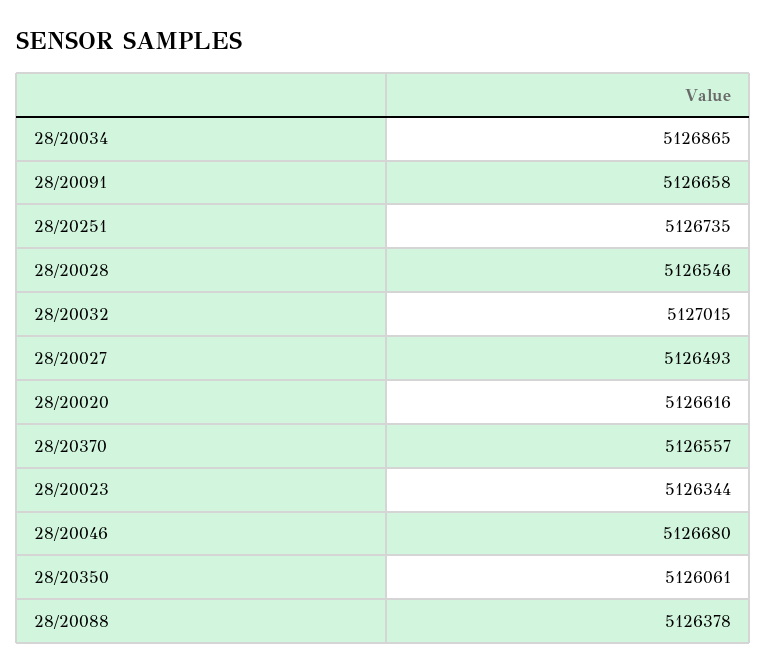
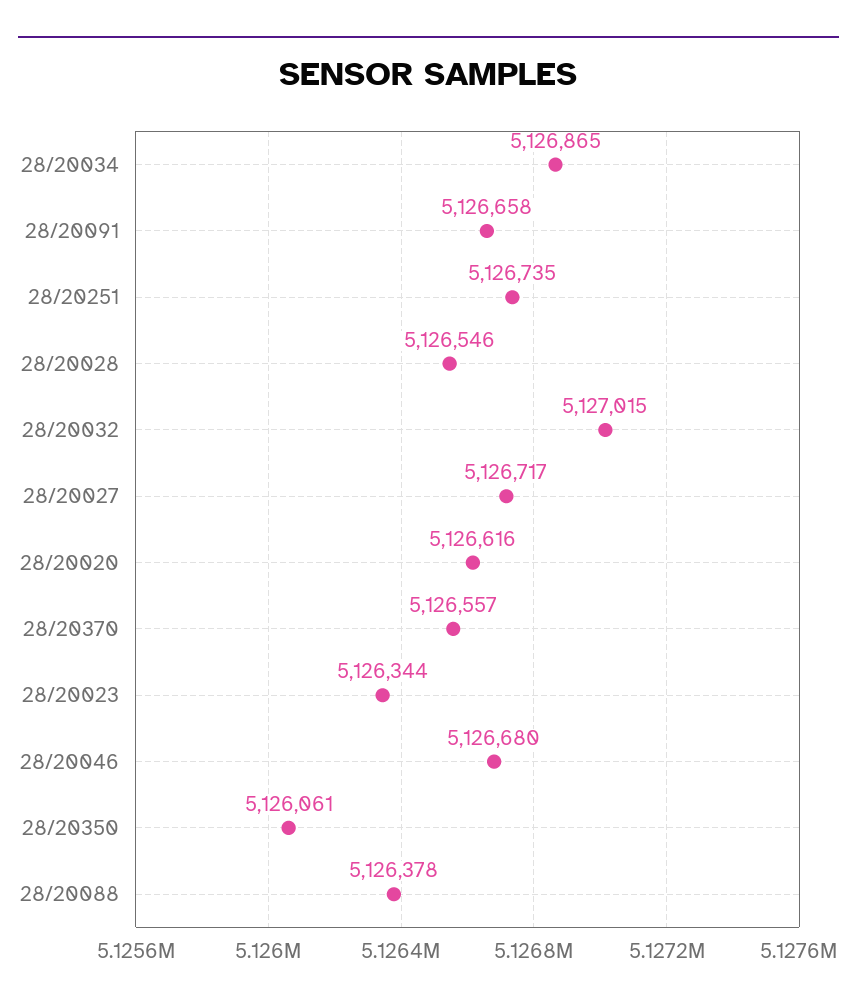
  {
    "28/20034": 5126865,
    "28/20091": 5126658,
    "28/20251": 5126735,
    "28/20028": 5126546,
    "28/20032": 5127015,
-   "28/20027": 5126493,
+   "28/20027": 5126717,
    "28/20020": 5126616,
    "28/20370": 5126557,
    "28/20023": 5126344,
    "28/20046": 5126680,
    "28/20350": 5126061,
    "28/20088": 5126378
  }

